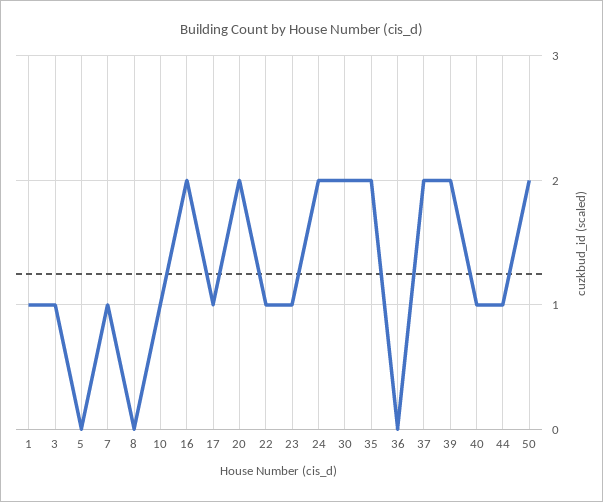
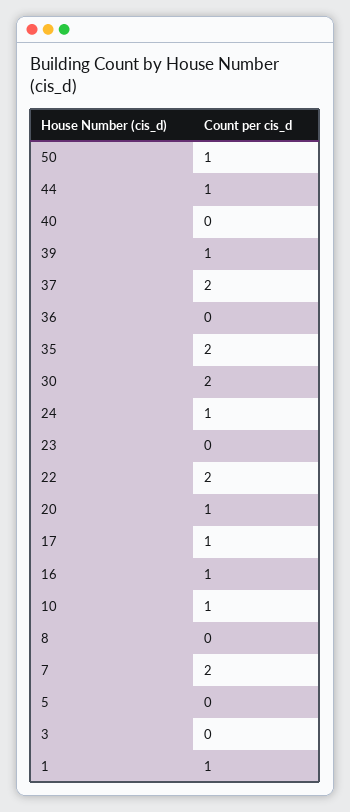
  {
    "1": 1,
-   "3": 1,
+   "3": 0,
    "5": 0,
-   "7": 1,
+   "7": 2,
    "8": 0,
    "10": 1,
-   "16": 2,
+   "16": 1,
    "17": 1,
-   "20": 2,
+   "20": 1,
-   "22": 1,
+   "22": 2,
-   "23": 1,
+   "23": 0,
-   "24": 2,
+   "24": 1,
    "30": 2,
    "35": 2,
    "36": 0,
    "37": 2,
-   "39": 2,
+   "39": 1,
-   "40": 1,
+   "40": 0,
    "44": 1,
-   "50": 2
+   "50": 1
  }

